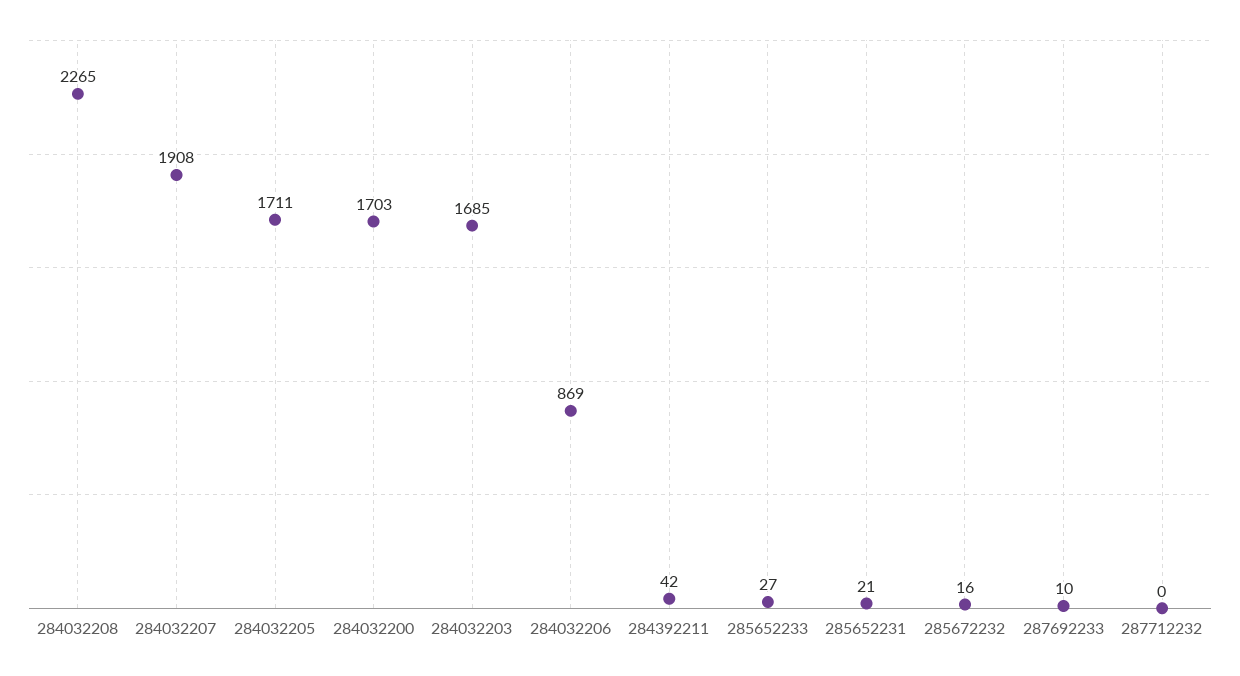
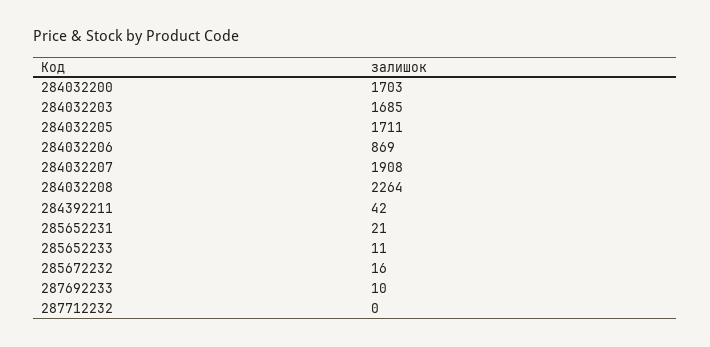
  {
-   "284032208": 2265,
+   "284032208": 2264,
    "284032207": 1908,
    "284032205": 1711,
    "284032200": 1703,
    "284032203": 1685,
    "284032206": 869,
    "284392211": 42,
-   "285652233": 27,
+   "285652233": 11,
    "285652231": 21,
    "285672232": 16,
    "287692233": 10,
    "287712232": 0
  }

